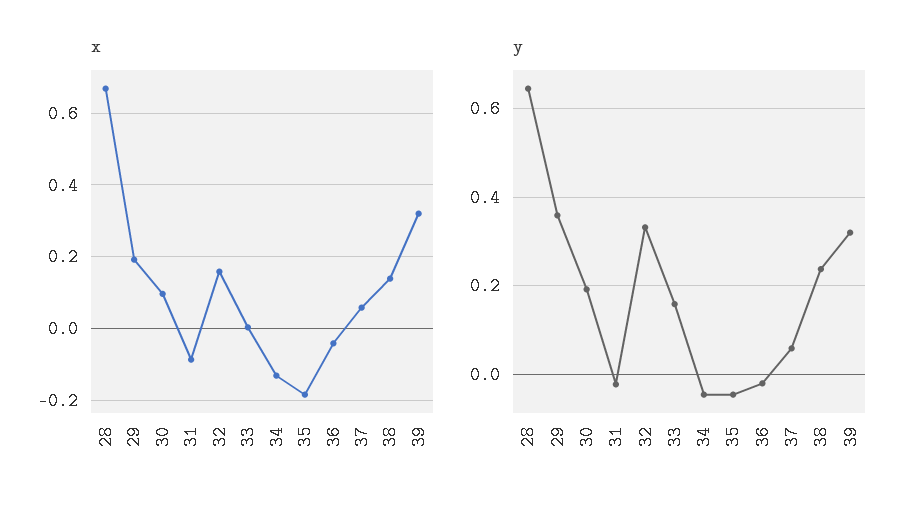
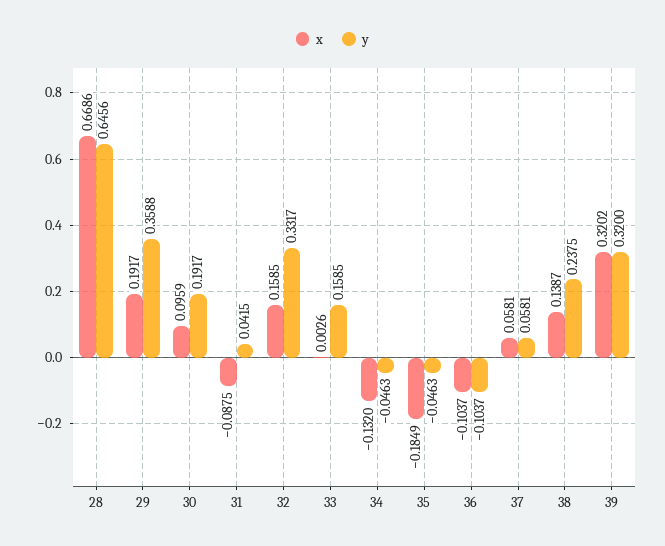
  {
    "x": {
      "28": 0.6686,
      "29": 0.1917,
      "30": 0.0959,
      "31": -0.0875,
      "32": 0.1585,
      "33": 0.0026,
      "34": -0.132,
      "35": -0.1849,
-     "36": -0.04,
+     "36": -0.1037,
      "37": 0.0581,
      "38": 0.1387,
      "39": 0.3202
    },
    "y": {
      "28": 0.6456,
      "29": 0.3588,
      "30": 0.1917,
-     "31": -0.02,
+     "31": 0.0415,
      "32": 0.3317,
      "33": 0.1585,
      "34": -0.0463,
      "35": -0.0463,
-     "36": -0.02,
+     "36": -0.1037,
      "37": 0.0581,
      "38": 0.2375,
      "39": 0.32
    }
  }

